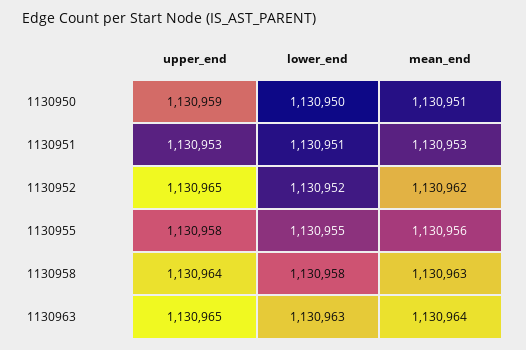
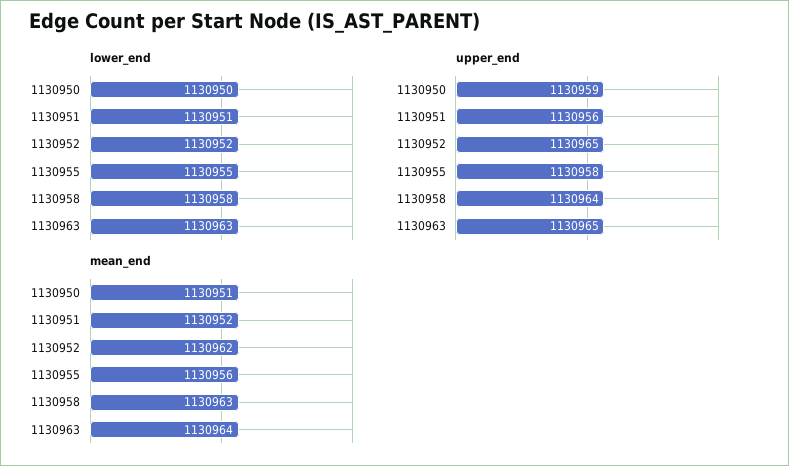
  {
    "upper_end": {
      "1130950": 1130959,
-     "1130951": 1130953,
+     "1130951": 1130956,
      "1130952": 1130965,
      "1130955": 1130958,
      "1130958": 1130964,
      "1130963": 1130965
    },
    "lower_end": {
      "1130950": 1130950,
      "1130951": 1130951,
      "1130952": 1130952,
      "1130955": 1130955,
      "1130958": 1130958,
      "1130963": 1130963
    },
    "mean_end": {
      "1130950": 1130951,
-     "1130951": 1130953,
+     "1130951": 1130952,
      "1130952": 1130962,
      "1130955": 1130956,
      "1130958": 1130963,
      "1130963": 1130964
    }
  }

